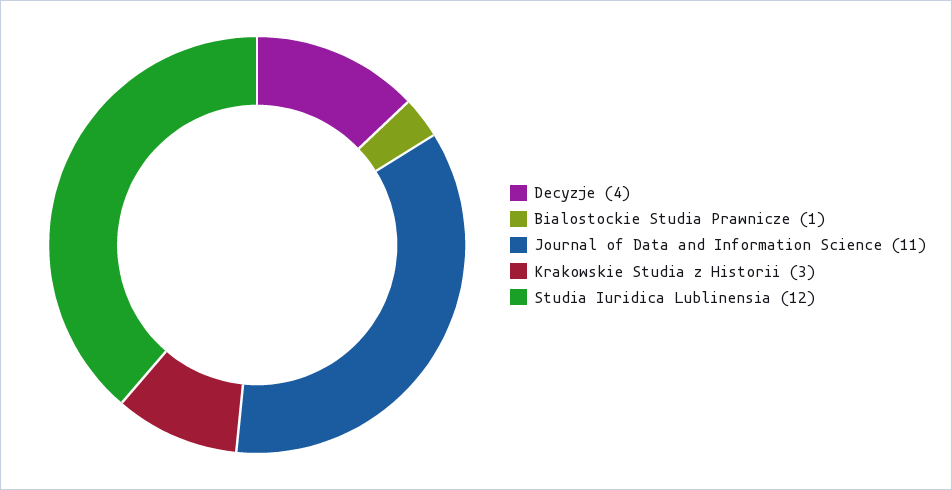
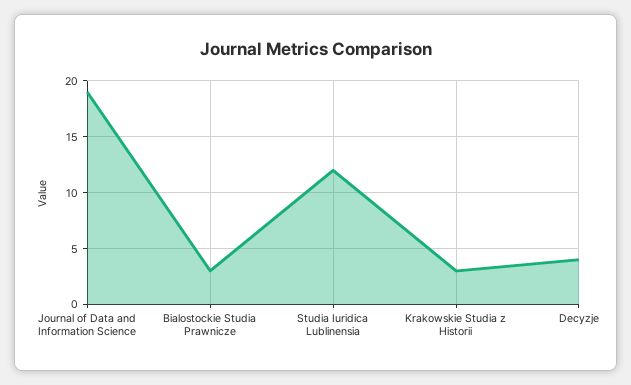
  {
    "Decyzje": 4,
-   "Bialostockie Studia Prawnicze": 1,
+   "Bialostockie Studia Prawnicze": 3,
-   "Journal of Data and Information Science": 11,
+   "Journal of Data and Information Science": 19,
    "Krakowskie Studia z Historii": 3,
    "Studia Iuridica Lublinensia": 12
  }

